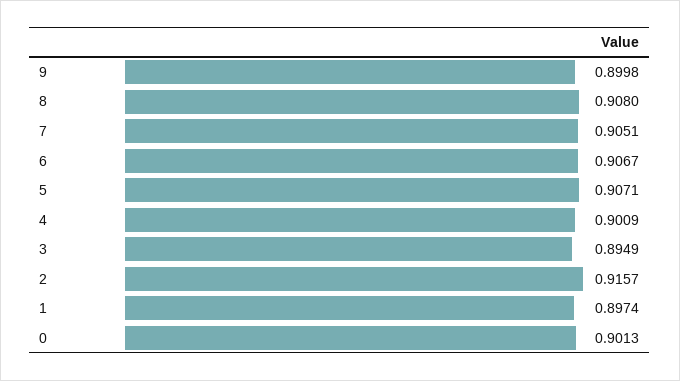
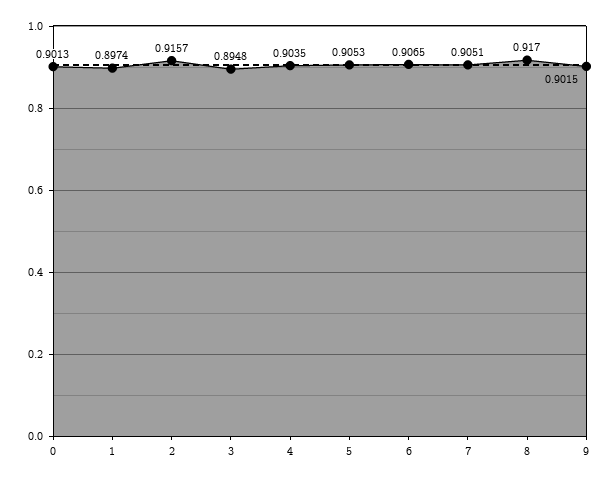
  {
-   "9": 0.8998,
+   "9": 0.9015,
-   "8": 0.908,
+   "8": 0.917,
    "7": 0.9051,
-   "6": 0.9067,
+   "6": 0.9065,
-   "5": 0.9071,
+   "5": 0.9053,
-   "4": 0.9009,
+   "4": 0.9035,
-   "3": 0.8949,
+   "3": 0.8948,
    "2": 0.9157,
    "1": 0.8974,
    "0": 0.9013
  }

